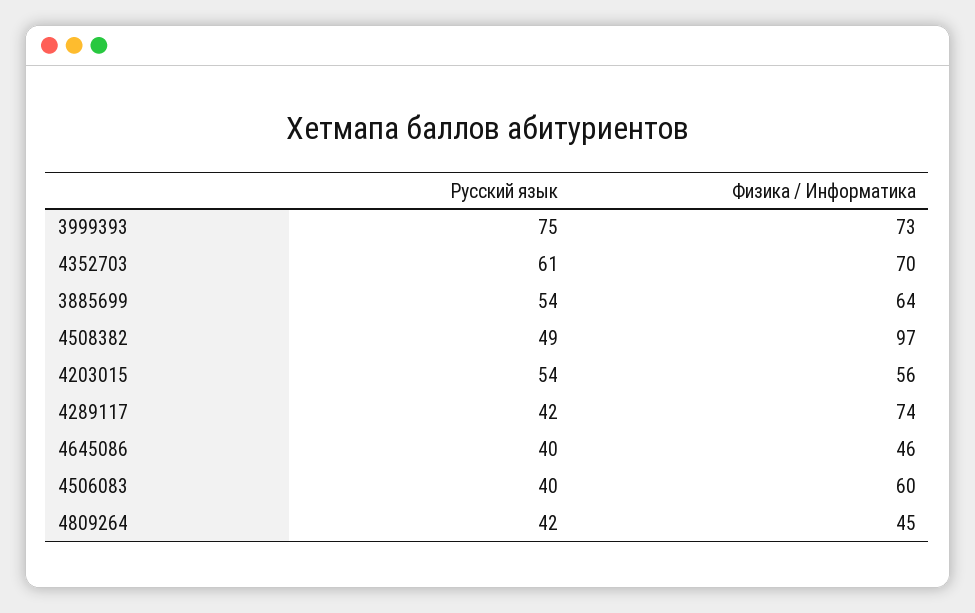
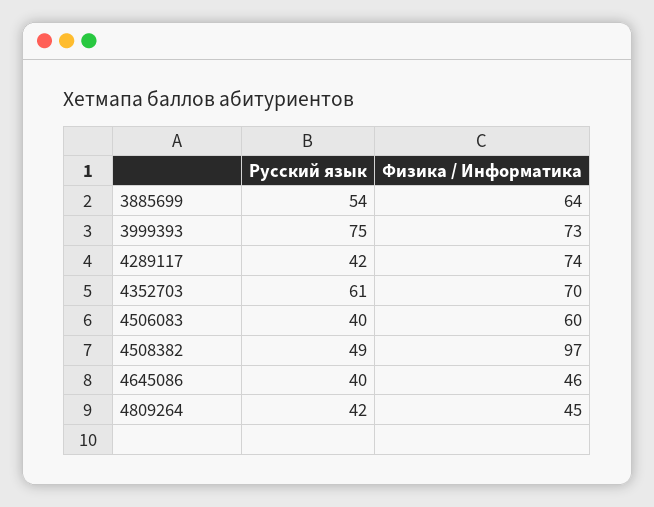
  {
    "Русский язык": {
      "3999393": 75,
      "4352703": 61,
      "3885699": 54,
      "4508382": 49,
-     "4203015": 54,
      "4289117": 42,
      "4645086": 40,
      "4506083": 40,
      "4809264": 42
    },
    "Физика / Информатика": {
      "3999393": 73,
      "4352703": 70,
      "3885699": 64,
      "4508382": 97,
-     "4203015": 56,
      "4289117": 74,
      "4645086": 46,
      "4506083": 60,
      "4809264": 45
    }
  }

